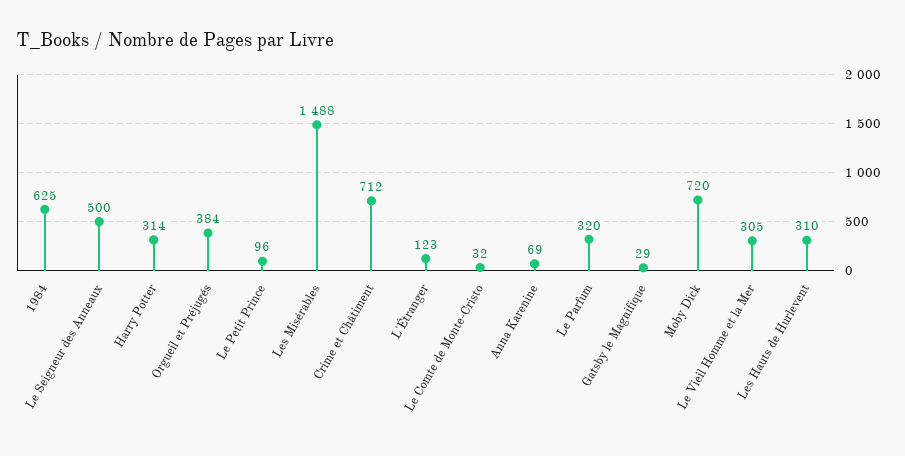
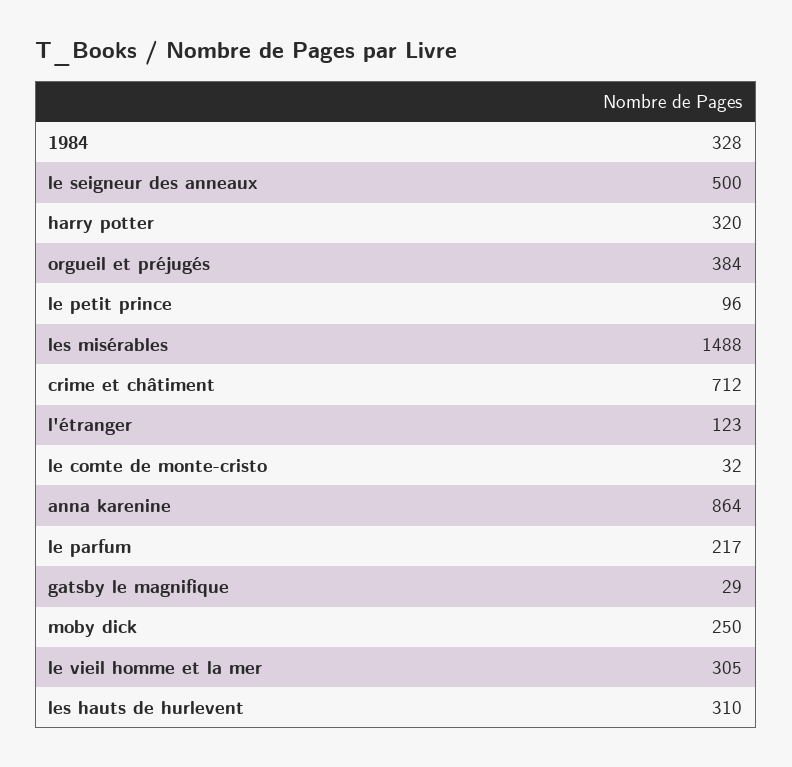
  {
-   "1984": 625,
+   "1984": 328,
    "Le Seigneur des Anneaux": 500,
-   "Harry Potter": 314,
+   "Harry Potter": 320,
    "Orgueil et Préjugés": 384,
    "Le Petit Prince": 96,
    "Les Misérables": 1488,
    "Crime et Châtiment": 712,
    "L'Étranger": 123,
    "Le Comte de Monte-Cristo": 32,
-   "Anna Karenine": 69,
+   "Anna Karenine": 864,
-   "Le Parfum": 320,
+   "Le Parfum": 217,
    "Gatsby le Magnifique": 29,
-   "Moby Dick": 720,
+   "Moby Dick": 250,
    "Le Vieil Homme et la Mer": 305,
    "Les Hauts de Hurlevent": 310
  }

